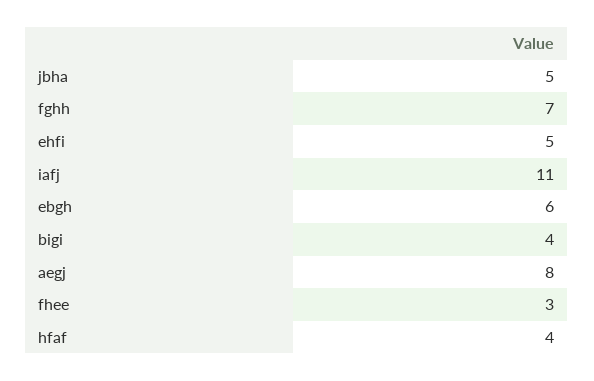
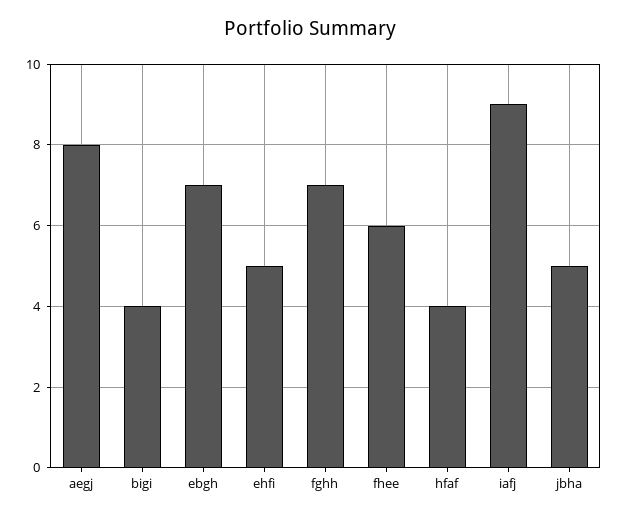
  {
    "jbha": 5,
    "fghh": 7,
    "ehfi": 5,
-   "iafj": 11,
+   "iafj": 9,
-   "ebgh": 6,
+   "ebgh": 7,
    "bigi": 4,
    "aegj": 8,
-   "fhee": 3,
+   "fhee": 6,
    "hfaf": 4
  }

